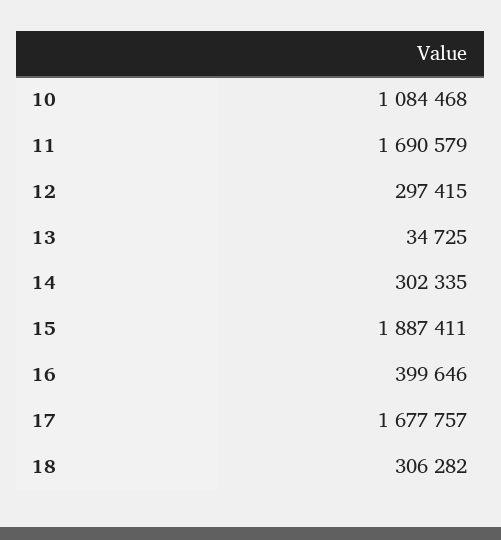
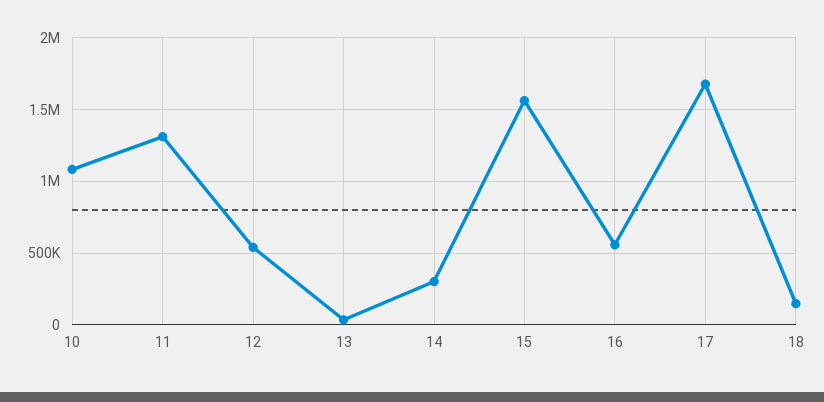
  {
    "10": 1084468,
-   "11": 1690579,
+   "11": 1300000,
-   "12": 297415,
+   "12": 550000,
    "13": 34725,
    "14": 302335,
-   "15": 1887411,
+   "15": 1550000,
-   "16": 399646,
+   "16": 550000,
    "17": 1677757,
-   "18": 306282
+   "18": 150000
  }

